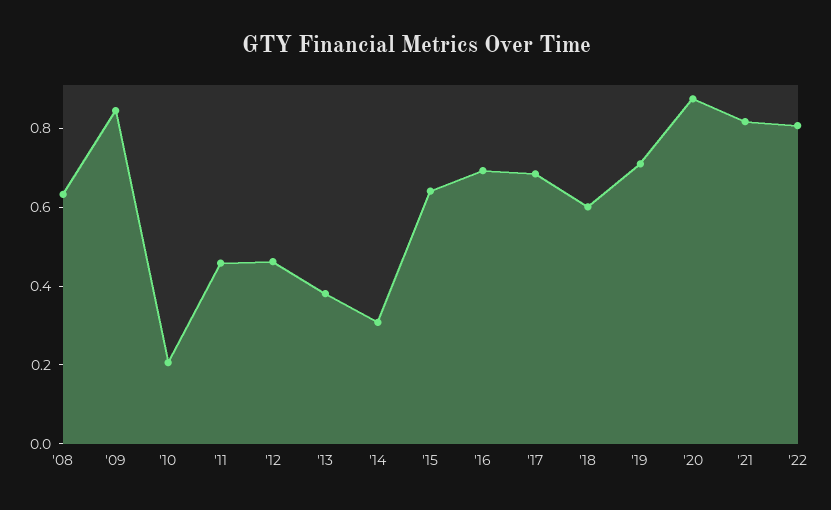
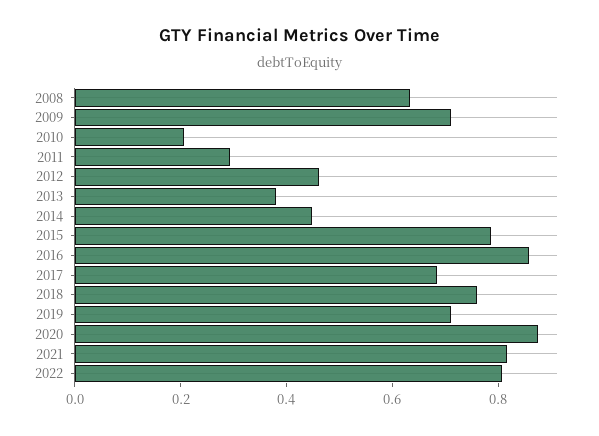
  {
    "'08": 0.65,
-   "'09": 0.85,
+   "'09": 0.7,
    "'10": 0.2,
-   "'11": 0.45,
+   "'11": 0.3,
    "'12": 0.45,
    "'13": 0.4,
-   "'14": 0.3,
+   "'14": 0.45,
-   "'15": 0.65,
+   "'15": 0.8,
-   "'16": 0.7,
+   "'16": 0.85,
    "'17": 0.7,
-   "'18": 0.6,
+   "'18": 0.75,
    "'19": 0.7,
    "'20": 0.9,
    "'21": 0.8,
    "'22": 0.8
  }

